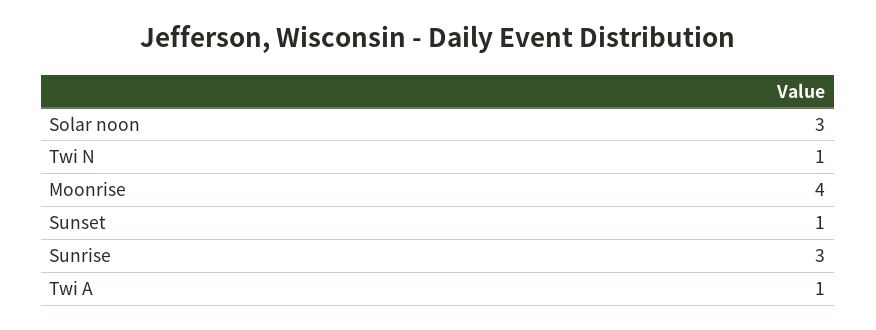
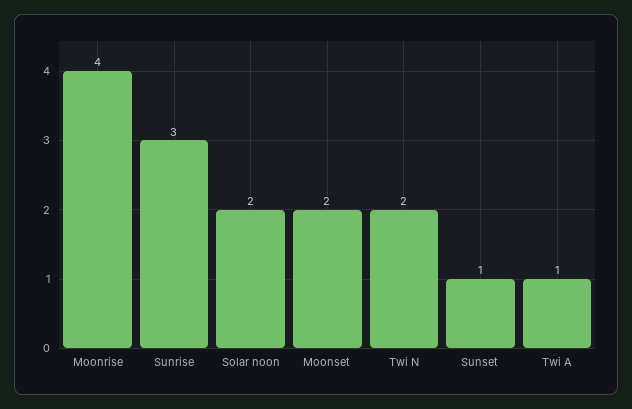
  {
-   "Solar noon": 3,
+   "Solar noon": 2,
-   "Twi N": 1,
+   "Twi N": 2,
    "Moonrise": 4,
    "Sunset": 1,
    "Sunrise": 3,
-   "Twi A": 1
+   "Twi A": 1,
+   "Moonset": 2
  }

